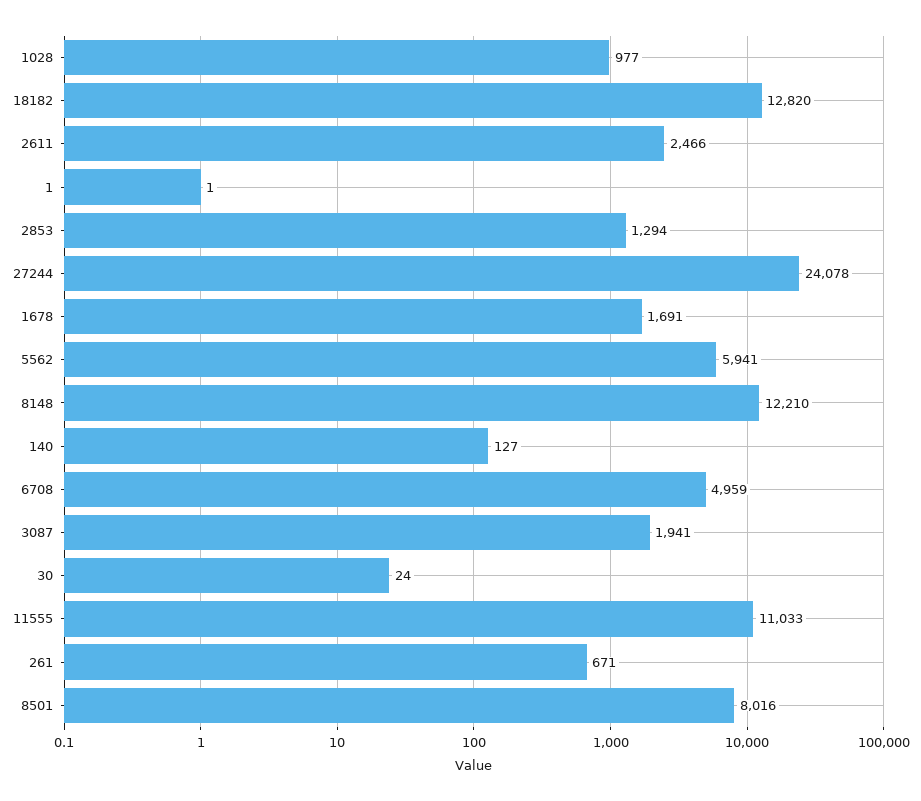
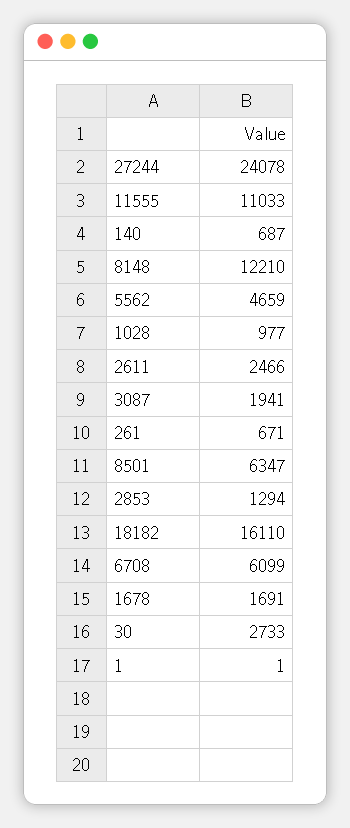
  {
    "1028": 977,
-   "18182": 12820,
+   "18182": 16110,
    "2611": 2466,
    "1": 1,
    "2853": 1294,
    "27244": 24078,
    "1678": 1691,
-   "5562": 5941,
+   "5562": 4659,
    "8148": 12210,
-   "140": 127,
+   "140": 687,
-   "6708": 4959,
+   "6708": 6099,
    "3087": 1941,
-   "30": 24,
+   "30": 2733,
    "11555": 11033,
    "261": 671,
-   "8501": 8016
+   "8501": 6347
  }

